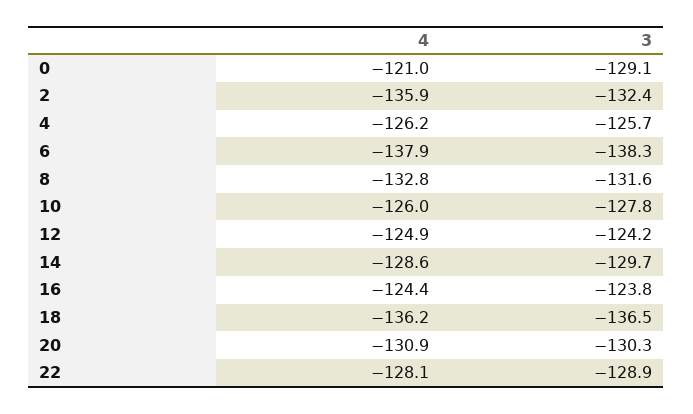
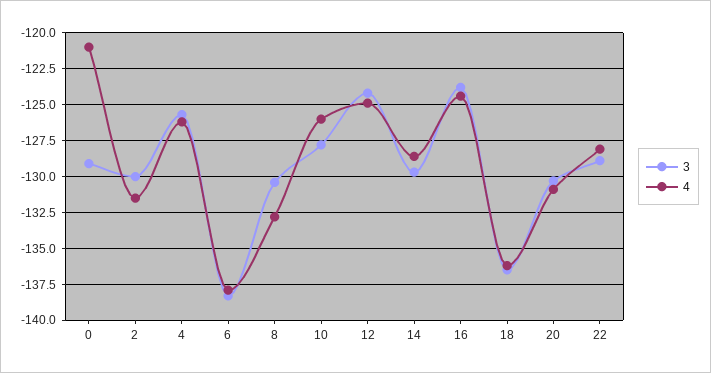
  {
    "4": {
      "0": -121,
-     "2": -135.9,
+     "2": -131.5,
      "4": -126.2,
      "6": -137.9,
      "8": -132.8,
      "10": -126,
      "12": -124.9,
      "14": -128.6,
      "16": -124.4,
      "18": -136.2,
      "20": -130.9,
      "22": -128.1
    },
    "3": {
      "0": -129.1,
-     "2": -132.4,
+     "2": -130,
      "4": -125.7,
      "6": -138.3,
-     "8": -131.6,
+     "8": -130.5,
      "10": -127.8,
      "12": -124.2,
      "14": -129.7,
      "16": -123.8,
      "18": -136.5,
      "20": -130.3,
      "22": -128.9
    }
  }

